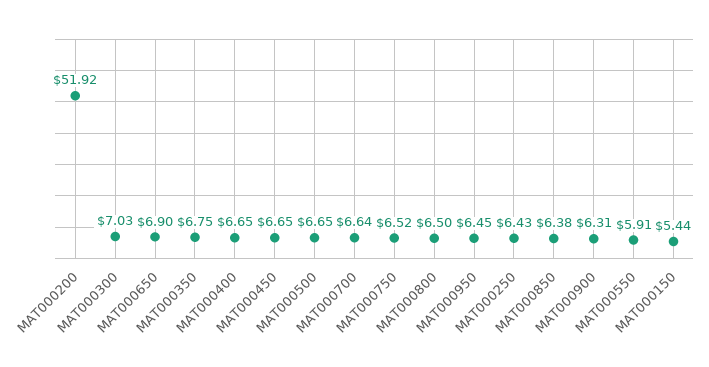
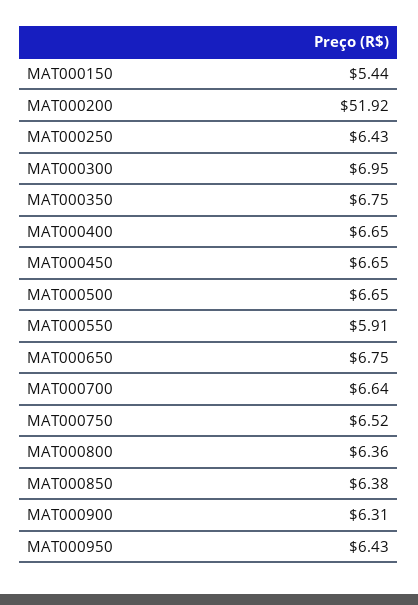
  {
    "MAT000200": 51.92,
-   "MAT000300": 7.03,
+   "MAT000300": 6.95,
-   "MAT000650": 6.9,
+   "MAT000650": 6.75,
    "MAT000350": 6.75,
    "MAT000400": 6.65,
    "MAT000450": 6.65,
    "MAT000500": 6.65,
    "MAT000700": 6.64,
    "MAT000750": 6.52,
-   "MAT000800": 6.5,
+   "MAT000800": 6.36,
-   "MAT000950": 6.45,
+   "MAT000950": 6.43,
    "MAT000250": 6.43,
    "MAT000850": 6.38,
    "MAT000900": 6.31,
    "MAT000550": 5.91,
    "MAT000150": 5.44
  }

